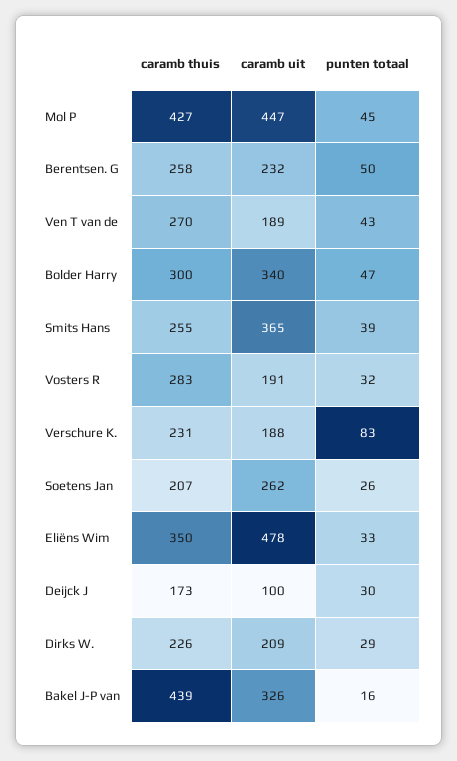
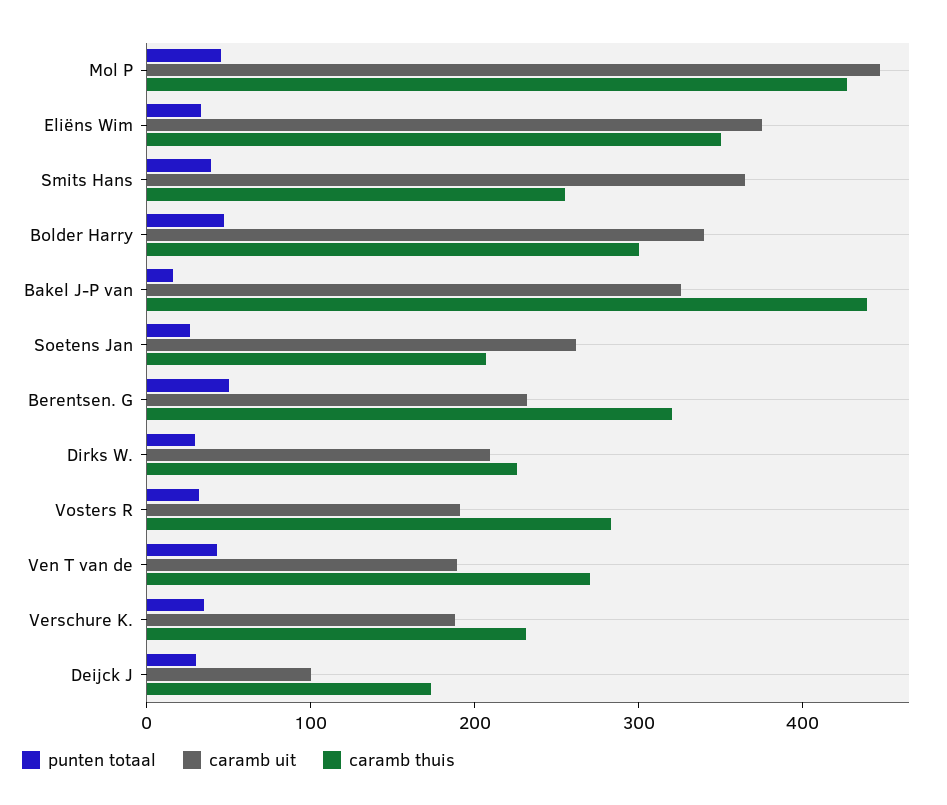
  {
    "caramb thuis": {
      "Mol P": 427,
-     "Berentsen. G": 258,
+     "Berentsen. G": 320,
      "Ven T van de": 270,
      "Bolder Harry": 300,
      "Smits Hans": 255,
      "Vosters R": 283,
      "Verschure K.": 231,
      "Soetens Jan": 207,
      "Eliëns Wim": 350,
      "Deijck J": 173,
      "Dirks W.": 226,
      "Bakel J-P van": 439
    },
    "caramb uit": {
      "Mol P": 447,
      "Berentsen. G": 232,
      "Ven T van de": 189,
      "Bolder Harry": 340,
      "Smits Hans": 365,
      "Vosters R": 191,
      "Verschure K.": 188,
      "Soetens Jan": 262,
-     "Eliëns Wim": 478,
+     "Eliëns Wim": 380,
      "Deijck J": 100,
      "Dirks W.": 209,
      "Bakel J-P van": 326
    },
    "punten totaal": {
      "Mol P": 45,
      "Berentsen. G": 50,
      "Ven T van de": 43,
      "Bolder Harry": 47,
      "Smits Hans": 39,
      "Vosters R": 32,
-     "Verschure K.": 83,
+     "Verschure K.": 40,
      "Soetens Jan": 26,
      "Eliëns Wim": 33,
      "Deijck J": 30,
      "Dirks W.": 29,
      "Bakel J-P van": 16
    }
  }

